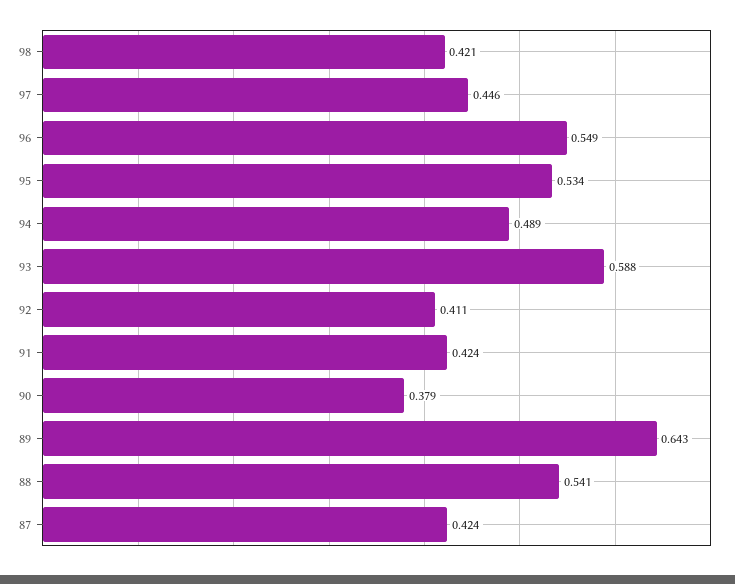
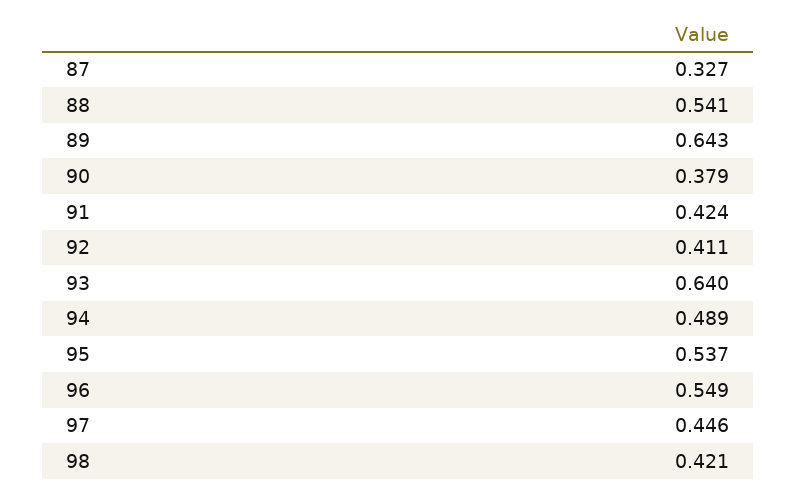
  {
    "98": 0.421,
    "97": 0.446,
    "96": 0.549,
-   "95": 0.534,
+   "95": 0.537,
    "94": 0.489,
-   "93": 0.588,
+   "93": 0.64,
    "92": 0.411,
    "91": 0.424,
    "90": 0.379,
    "89": 0.643,
    "88": 0.541,
-   "87": 0.424
+   "87": 0.327
  }

